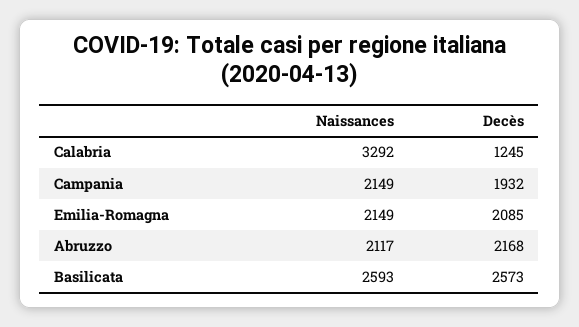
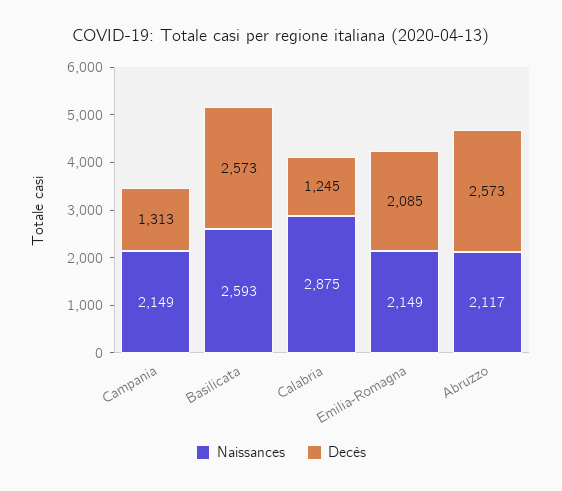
  {
    "Naissances": {
-     "Calabria": 3292,
+     "Calabria": 2875,
      "Campania": 2149,
      "Emilia-Romagna": 2149,
      "Abruzzo": 2117,
      "Basilicata": 2593
    },
    "Decès": {
      "Calabria": 1245,
-     "Campania": 1932,
+     "Campania": 1313,
      "Emilia-Romagna": 2085,
-     "Abruzzo": 2168,
+     "Abruzzo": 2573,
      "Basilicata": 2573
    }
  }

